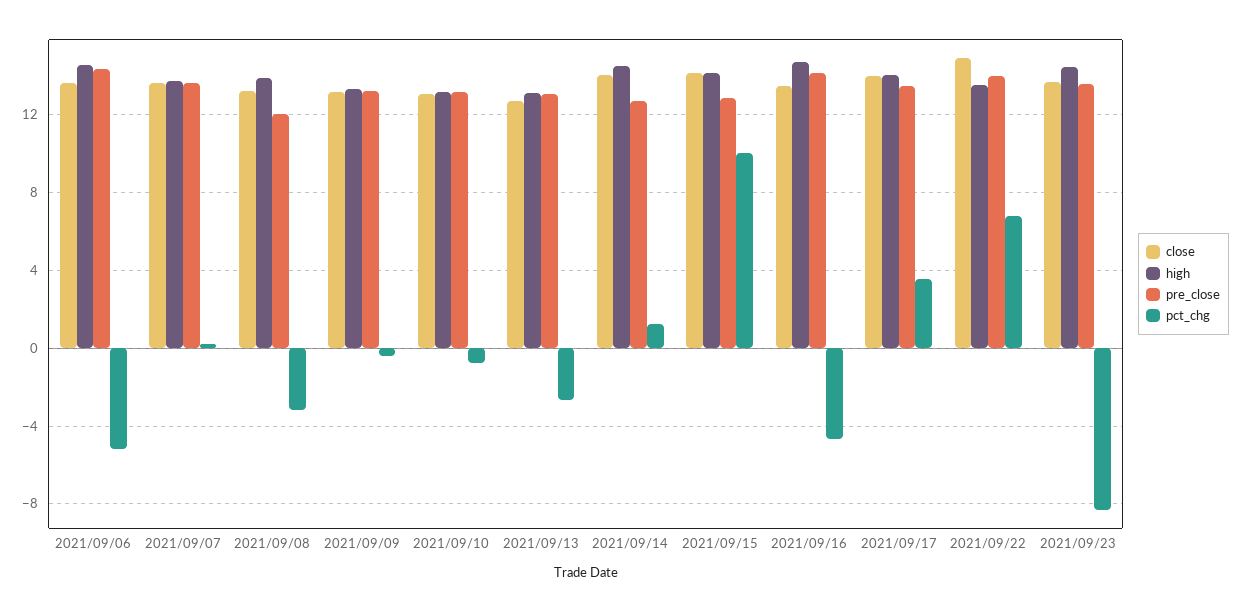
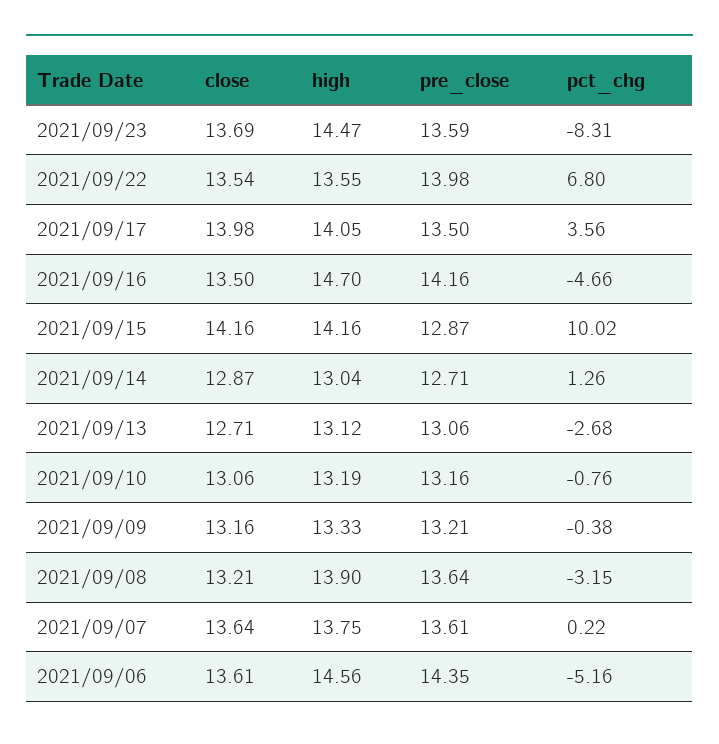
  {
    "close": {
      "2021/09/06": 13.61,
      "2021/09/07": 13.64,
      "2021/09/08": 13.21,
      "2021/09/09": 13.16,
      "2021/09/10": 13.06,
      "2021/09/13": 12.71,
-     "2021/09/14": 14,
+     "2021/09/14": 12.87,
      "2021/09/15": 14.16,
      "2021/09/16": 13.5,
      "2021/09/17": 13.98,
-     "2021/09/22": 15,
+     "2021/09/22": 13.54,
      "2021/09/23": 13.69
    },
    "high": {
      "2021/09/06": 14.56,
      "2021/09/07": 13.75,
      "2021/09/08": 13.9,
      "2021/09/09": 13.33,
      "2021/09/10": 13.19,
      "2021/09/13": 13.12,
-     "2021/09/14": 14.5,
+     "2021/09/14": 13.04,
      "2021/09/15": 14.16,
      "2021/09/16": 14.7,
      "2021/09/17": 14.05,
      "2021/09/22": 13.55,
      "2021/09/23": 14.47
    },
    "pre_close": {
      "2021/09/06": 14.35,
      "2021/09/07": 13.61,
-     "2021/09/08": 12,
+     "2021/09/08": 13.64,
      "2021/09/09": 13.21,
      "2021/09/10": 13.16,
      "2021/09/13": 13.06,
      "2021/09/14": 12.71,
      "2021/09/15": 12.87,
      "2021/09/16": 14.16,
      "2021/09/17": 13.5,
      "2021/09/22": 13.98,
      "2021/09/23": 13.59
    },
    "pct_chg": {
      "2021/09/06": -5.16,
      "2021/09/07": 0.22,
      "2021/09/08": -3.15,
      "2021/09/09": -0.38,
      "2021/09/10": -0.76,
      "2021/09/13": -2.68,
      "2021/09/14": 1.26,
      "2021/09/15": 10.02,
      "2021/09/16": -4.66,
      "2021/09/17": 3.56,
      "2021/09/22": 6.8,
      "2021/09/23": -8.31
    }
  }

